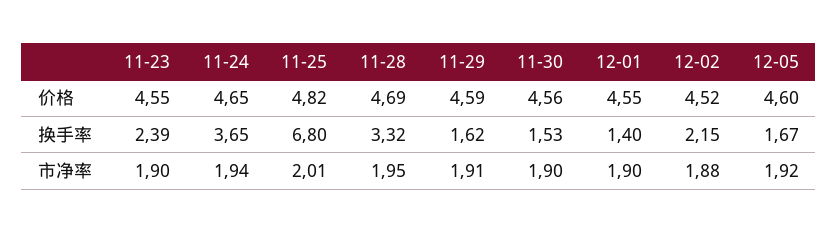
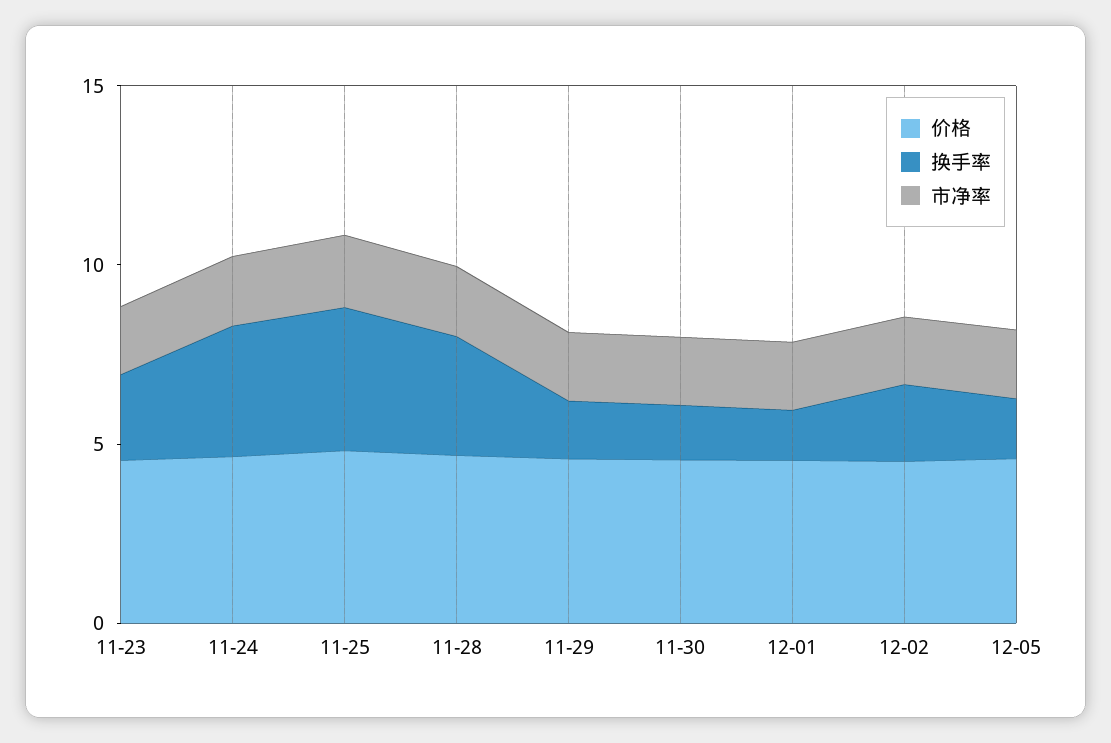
  {
    "价格": {
      "11-23": 4.55,
      "11-24": 4.65,
      "11-25": 4.82,
      "11-28": 4.69,
      "11-29": 4.59,
      "11-30": 4.56,
      "12-01": 4.55,
      "12-02": 4.52,
      "12-05": 4.6
    },
    "换手率": {
      "11-23": 2.39,
      "11-24": 3.65,
-     "11-25": 6.8,
+     "11-25": 4,
      "11-28": 3.32,
      "11-29": 1.62,
      "11-30": 1.53,
      "12-01": 1.4,
      "12-02": 2.15,
      "12-05": 1.67
    },
    "市净率": {
      "11-23": 1.9,
      "11-24": 1.94,
      "11-25": 2.01,
      "11-28": 1.95,
      "11-29": 1.91,
      "11-30": 1.9,
      "12-01": 1.9,
      "12-02": 1.88,
      "12-05": 1.92
    }
  }

